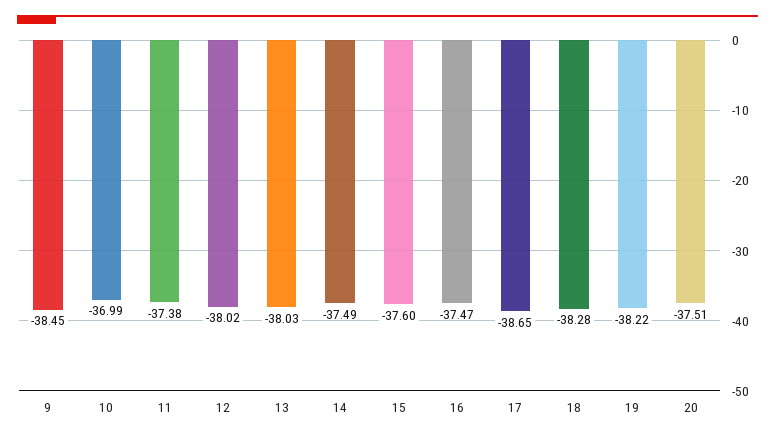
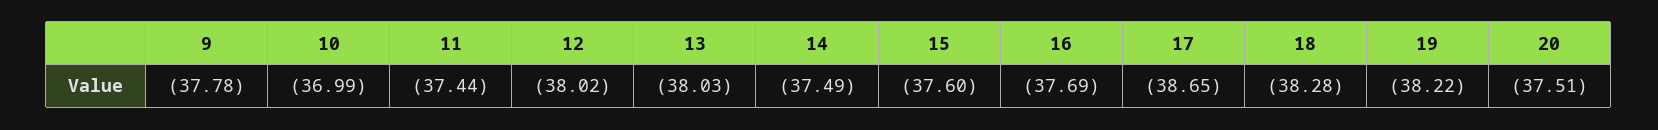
  {
-   "9": -38.45,
+   "9": -37.78,
    "10": -36.99,
-   "11": -37.38,
+   "11": -37.44,
    "12": -38.02,
    "13": -38.03,
    "14": -37.49,
    "15": -37.6,
-   "16": -37.47,
+   "16": -37.69,
    "17": -38.65,
    "18": -38.28,
    "19": -38.22,
    "20": -37.51
  }

